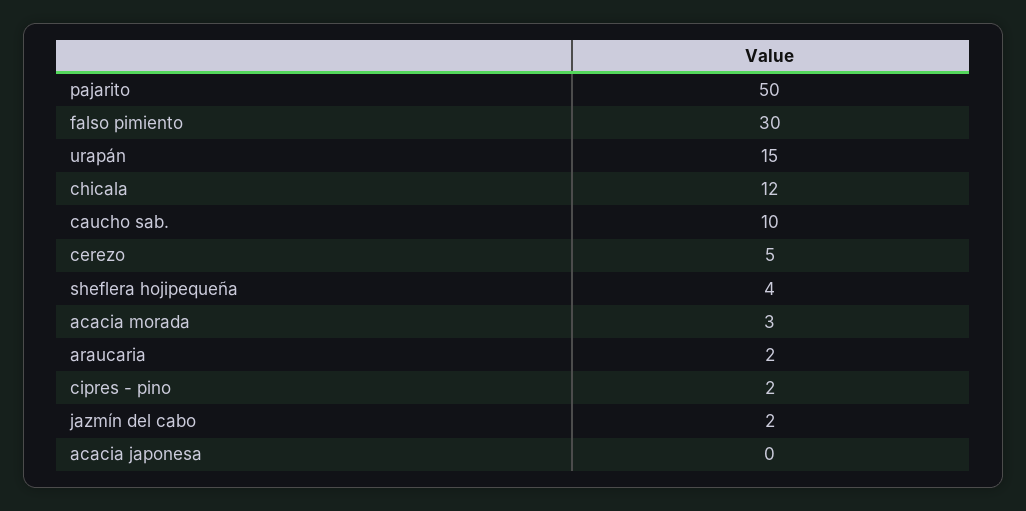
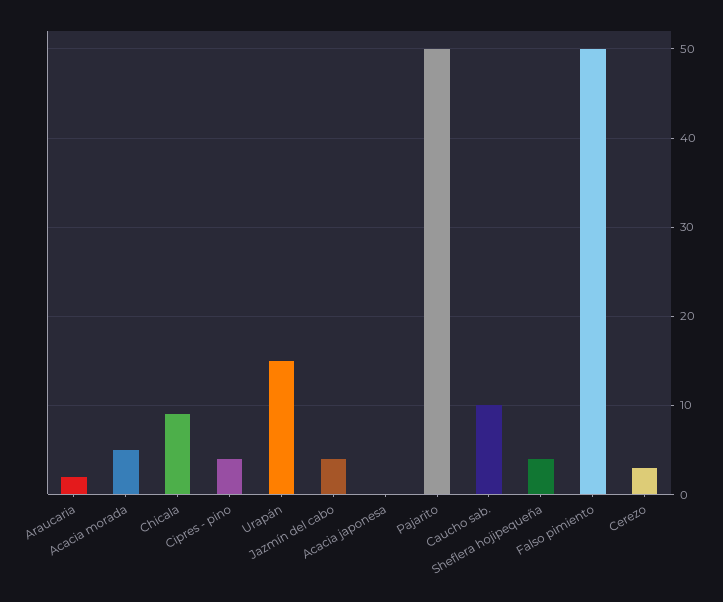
  {
    "pajarito": 50,
-   "falso pimiento": 30,
+   "falso pimiento": 50,
    "urapán": 15,
-   "chicala": 12,
+   "chicala": 9,
    "caucho sab.": 10,
-   "cerezo": 5,
+   "cerezo": 3,
    "sheflera hojipequeña": 4,
-   "acacia morada": 3,
+   "acacia morada": 5,
    "araucaria": 2,
-   "cipres - pino": 2,
+   "cipres - pino": 4,
-   "jazmín del cabo": 2,
+   "jazmín del cabo": 4,
    "acacia japonesa": 0
  }

